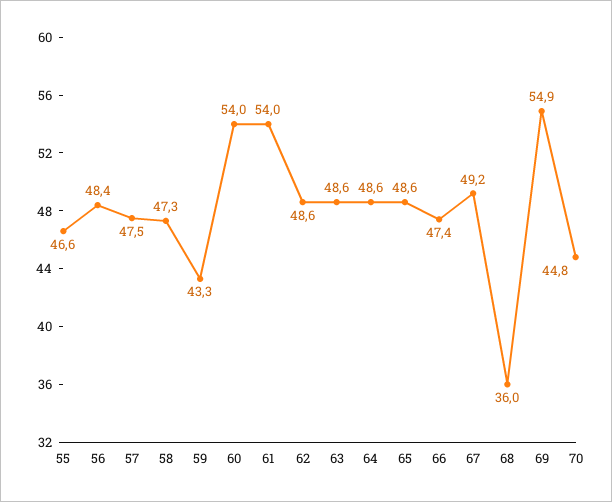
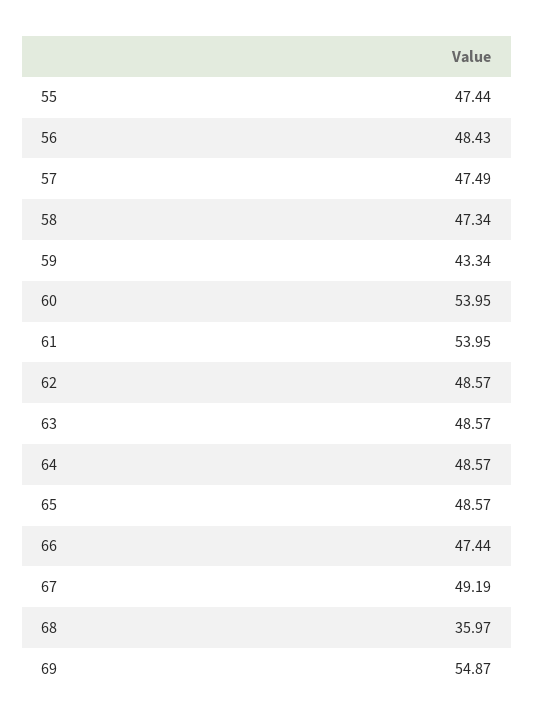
  {
-   "55": 46.6,
+   "55": 47.44,
    "56": 48.43,
    "57": 47.49,
    "58": 47.34,
    "59": 43.34,
    "60": 53.95,
    "61": 53.95,
    "62": 48.57,
    "63": 48.57,
    "64": 48.57,
    "65": 48.57,
    "66": 47.44,
    "67": 49.19,
    "68": 35.97,
-   "69": 54.87,
+   "69": 54.87
-   "70": 44.8
  }

